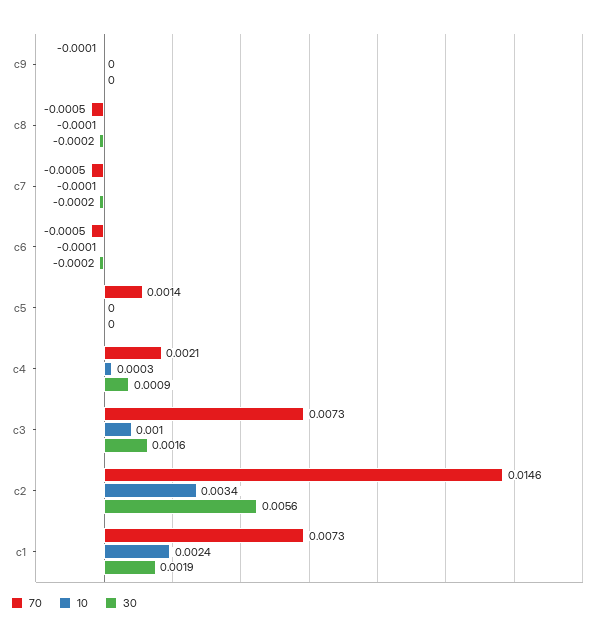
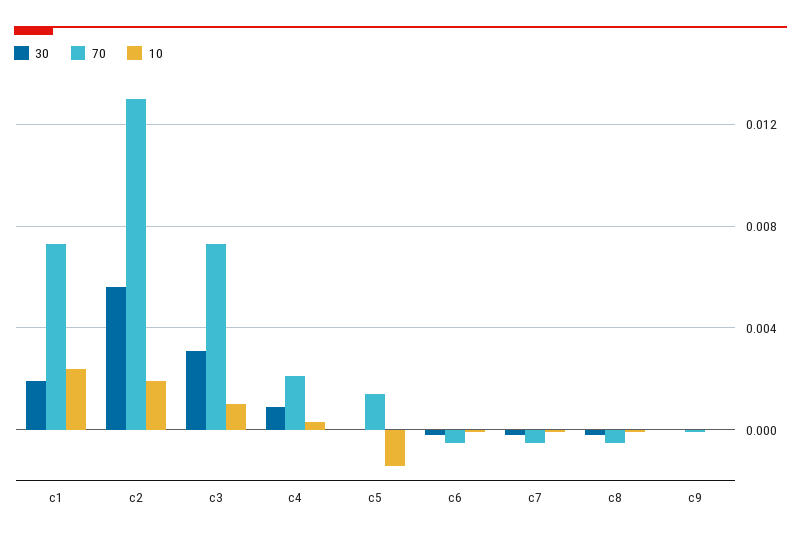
  {
    "70": {
      "c9": -0.0001,
      "c8": -0.0005,
      "c7": -0.0005,
      "c6": -0.0005,
      "c5": 0.0014,
      "c4": 0.0021,
      "c3": 0.0073,
-     "c2": 0.0146,
+     "c2": 0.013,
      "c1": 0.0073
    },
    "10": {
      "c9": 0,
      "c8": -0.0001,
      "c7": -0.0001,
      "c6": -0.0001,
-     "c5": 0,
+     "c5": -0.0015,
      "c4": 0.0003,
      "c3": 0.001,
-     "c2": 0.0034,
+     "c2": 0.002,
      "c1": 0.0024
    },
    "30": {
      "c9": 0,
      "c8": -0.0002,
      "c7": -0.0002,
      "c6": -0.0002,
      "c5": 0,
      "c4": 0.0009,
-     "c3": 0.0016,
+     "c3": 0.003,
      "c2": 0.0056,
      "c1": 0.0019
    }
  }

